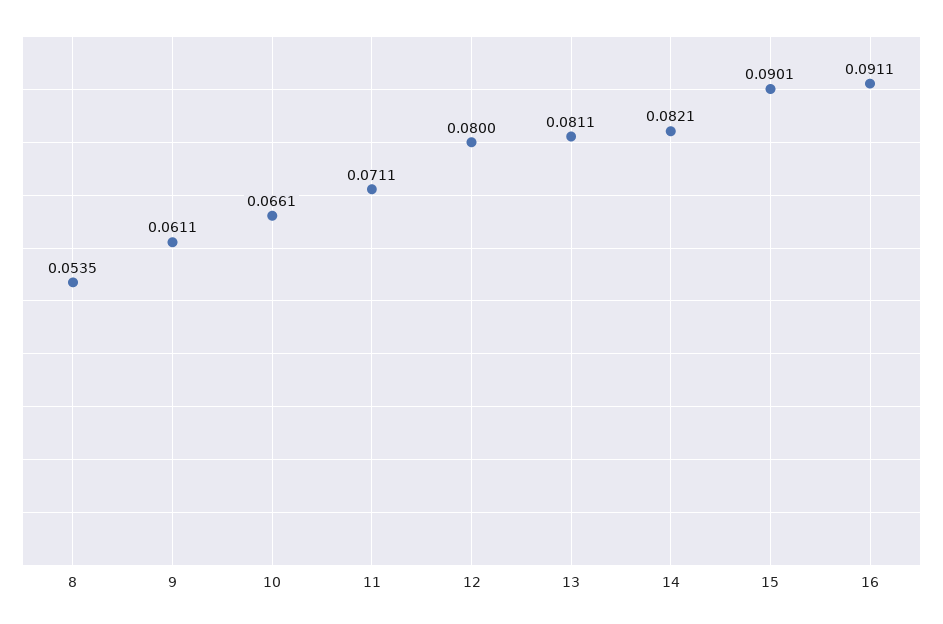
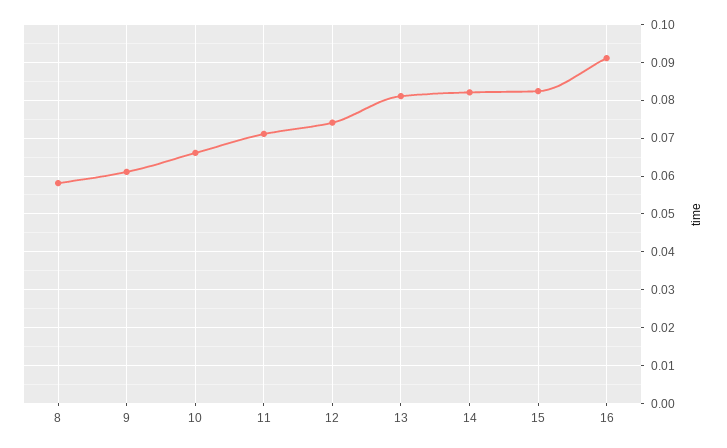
  {
-   "8": 0.0535,
+   "8": 0.058,
    "9": 0.0611,
    "10": 0.0661,
    "11": 0.0711,
-   "12": 0.08,
+   "12": 0.074,
    "13": 0.0811,
    "14": 0.0821,
-   "15": 0.0901,
+   "15": 0.082,
    "16": 0.0911
  }

